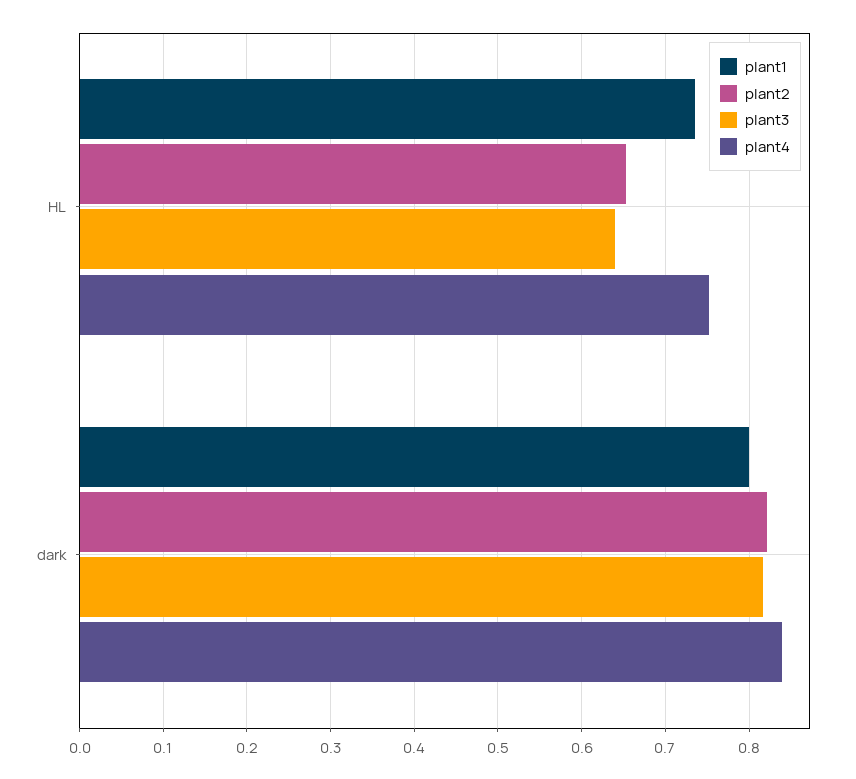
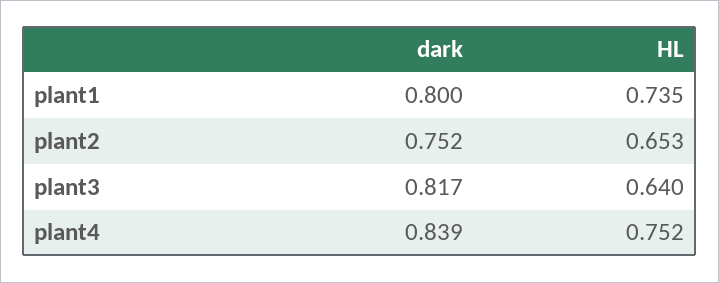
  {
    "plant1": {
      "HL": 0.735,
      "dark": 0.8
    },
    "plant2": {
      "HL": 0.653,
-     "dark": 0.82
+     "dark": 0.752
    },
    "plant3": {
      "HL": 0.64,
      "dark": 0.817
    },
    "plant4": {
      "HL": 0.752,
      "dark": 0.839
    }
  }

